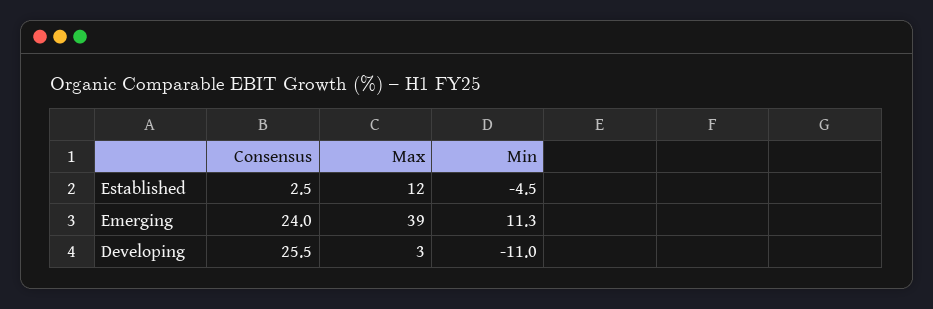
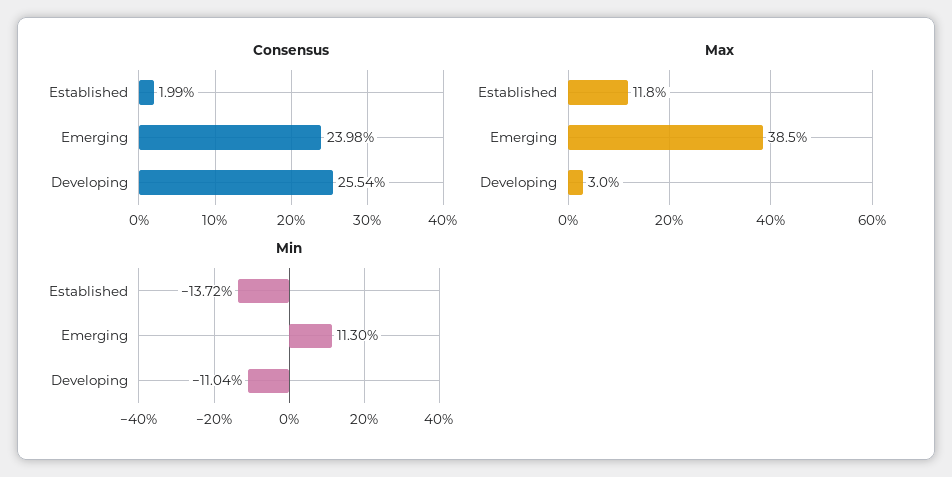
  {
    "Consensus": {
-     "Established": 2.5,
+     "Established": 1.99,
      "Emerging": 23.98,
      "Developing": 25.54
    },
    "Max": {
      "Established": 11.8,
      "Emerging": 38.5,
      "Developing": 3
    },
    "Min": {
-     "Established": -4.5,
+     "Established": -13.72,
      "Emerging": 11.3,
      "Developing": -11.04
    }
  }

